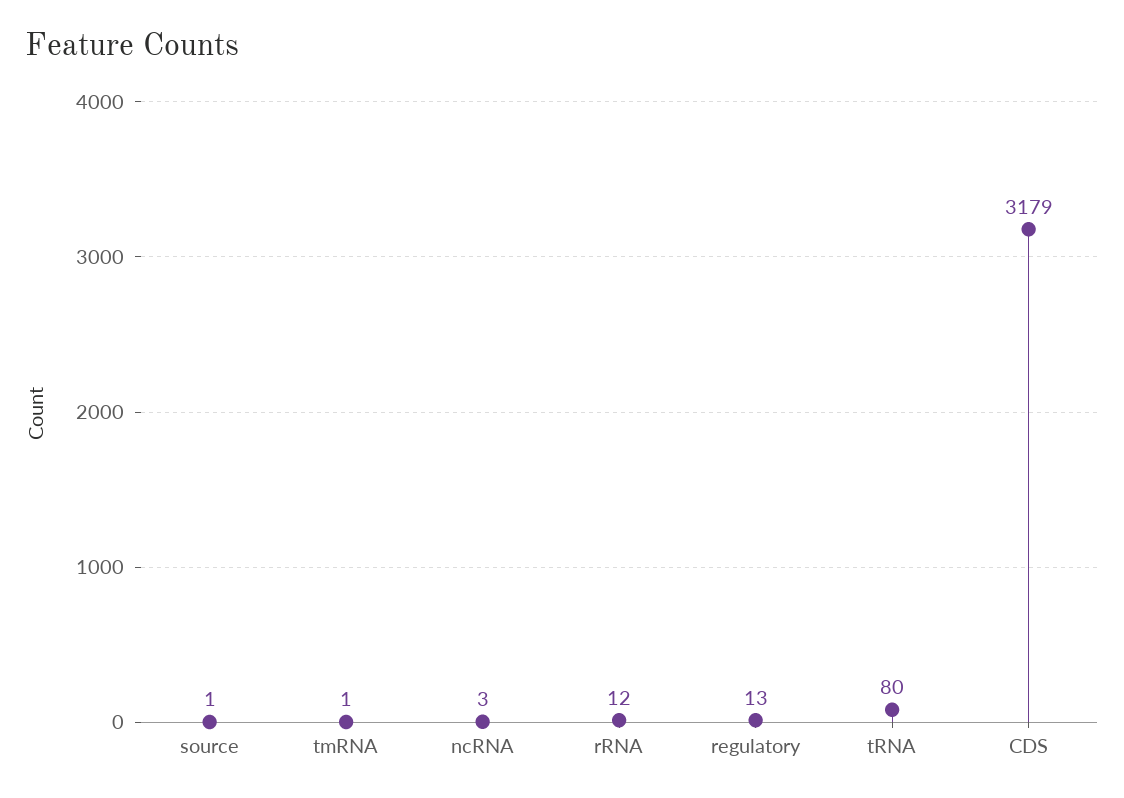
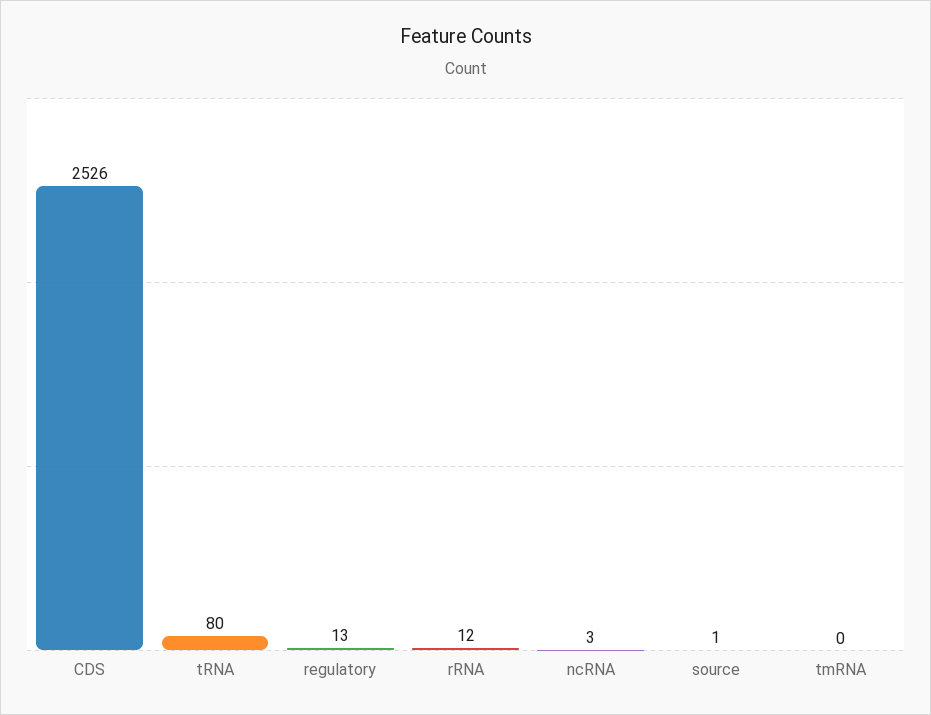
  {
    "source": 1,
-   "tmRNA": 1,
+   "tmRNA": 0,
    "ncRNA": 3,
    "rRNA": 12,
    "regulatory": 13,
    "tRNA": 80,
-   "CDS": 3179
+   "CDS": 2526
  }

